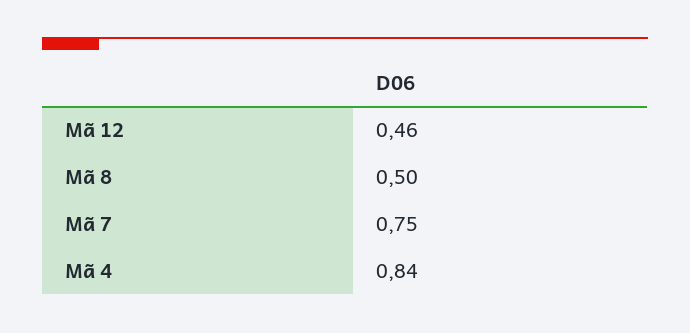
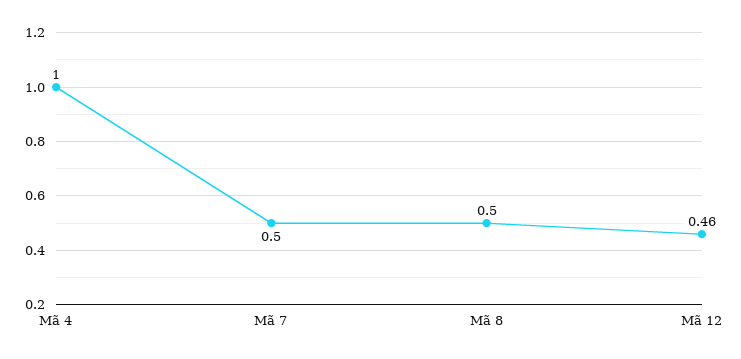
  {
    "Mã 12": 0.46,
    "Mã 8": 0.5,
-   "Mã 7": 0.75,
+   "Mã 7": 0.5,
-   "Mã 4": 0.84
+   "Mã 4": 1
  }

